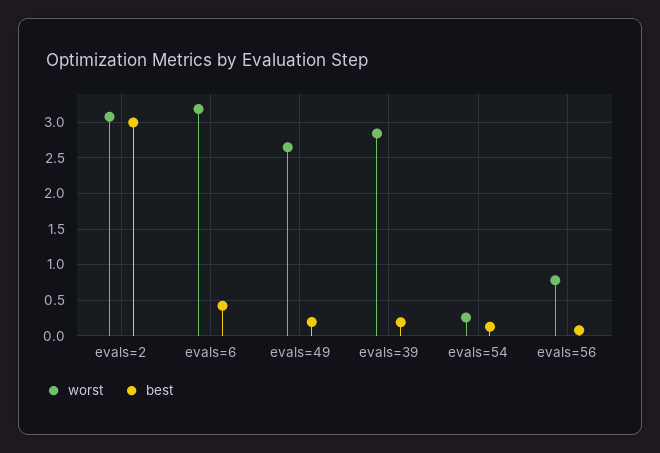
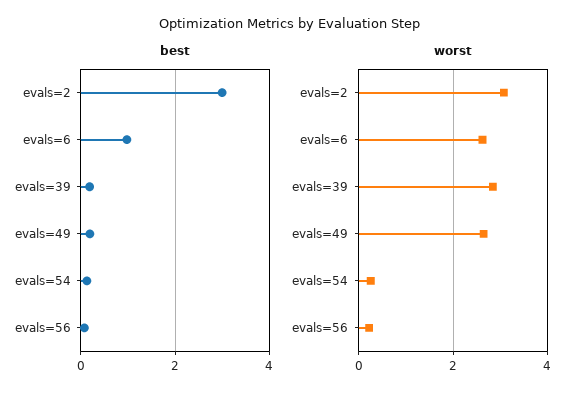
  {
    "worst": {
      "evals=2": 3.1,
-     "evals=6": 3.2,
+     "evals=6": 2.6,
      "evals=49": 2.7,
      "evals=39": 2.8,
      "evals=54": 0.3,
-     "evals=56": 0.8
+     "evals=56": 0.2
    },
    "best": {
      "evals=2": 3,
-     "evals=6": 0.4,
+     "evals=6": 1,
      "evals=49": 0.2,
      "evals=39": 0.2,
      "evals=54": 0.1,
      "evals=56": 0.1
    }
  }

